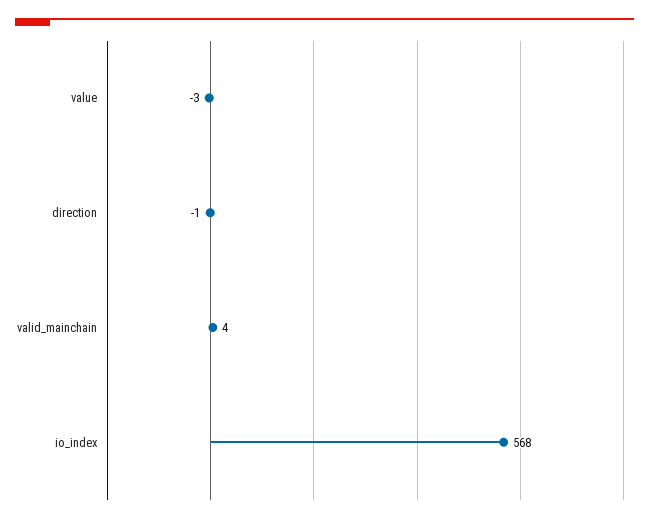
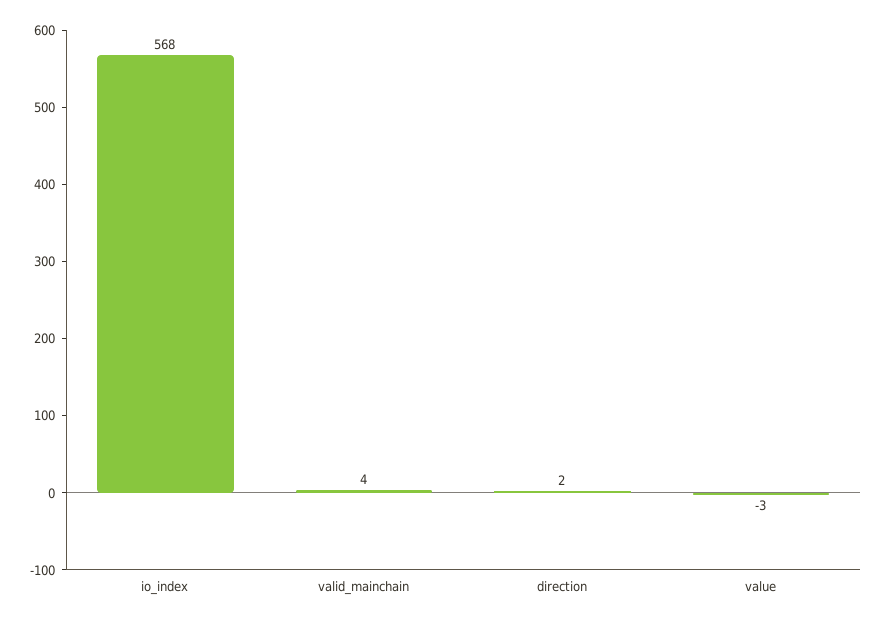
  {
    "value": -3,
-   "direction": -1,
+   "direction": 2,
    "valid_mainchain": 4,
    "io_index": 568
  }

